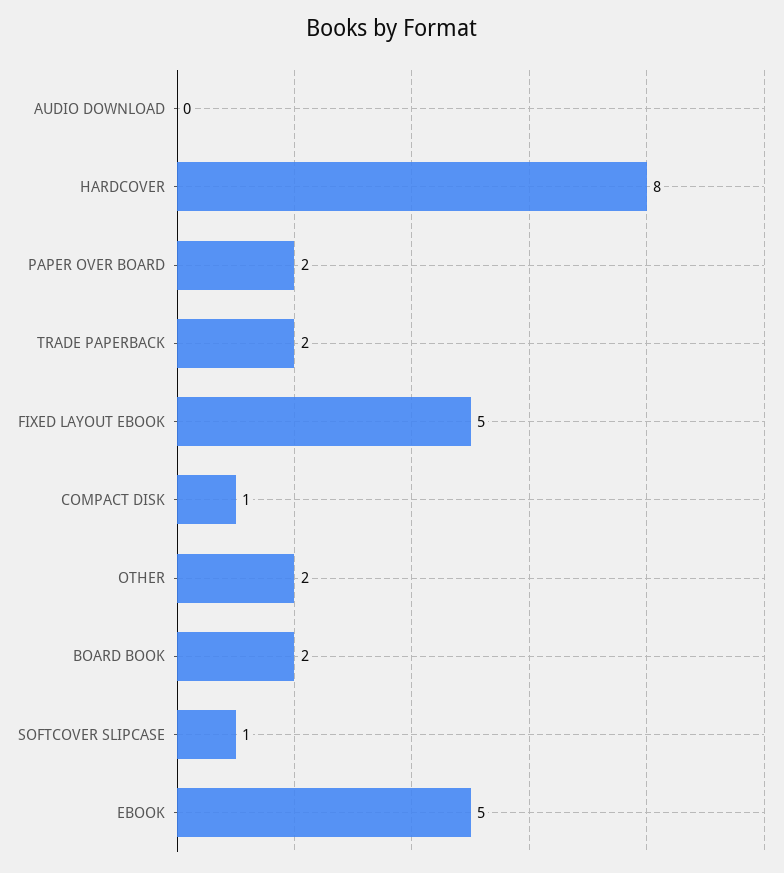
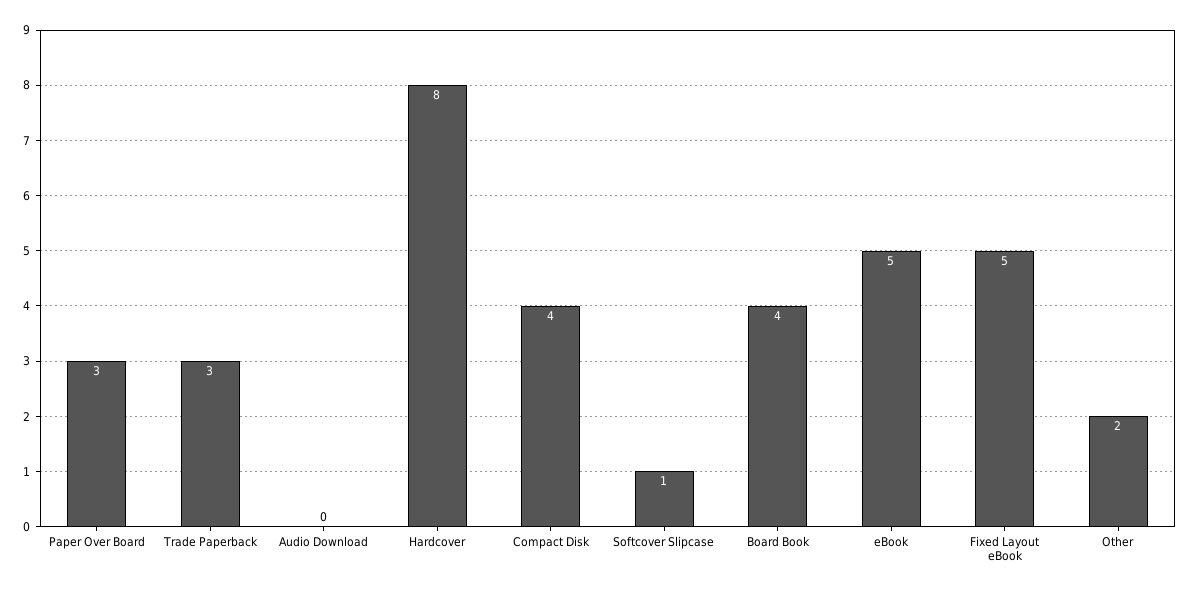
  {
    "AUDIO DOWNLOAD": 0,
    "HARDCOVER": 8,
-   "PAPER OVER BOARD": 2,
+   "PAPER OVER BOARD": 3,
-   "TRADE PAPERBACK": 2,
+   "TRADE PAPERBACK": 3,
    "FIXED LAYOUT EBOOK": 5,
-   "COMPACT DISK": 1,
+   "COMPACT DISK": 4,
    "OTHER": 2,
-   "BOARD BOOK": 2,
+   "BOARD BOOK": 4,
    "SOFTCOVER SLIPCASE": 1,
    "EBOOK": 5
  }

